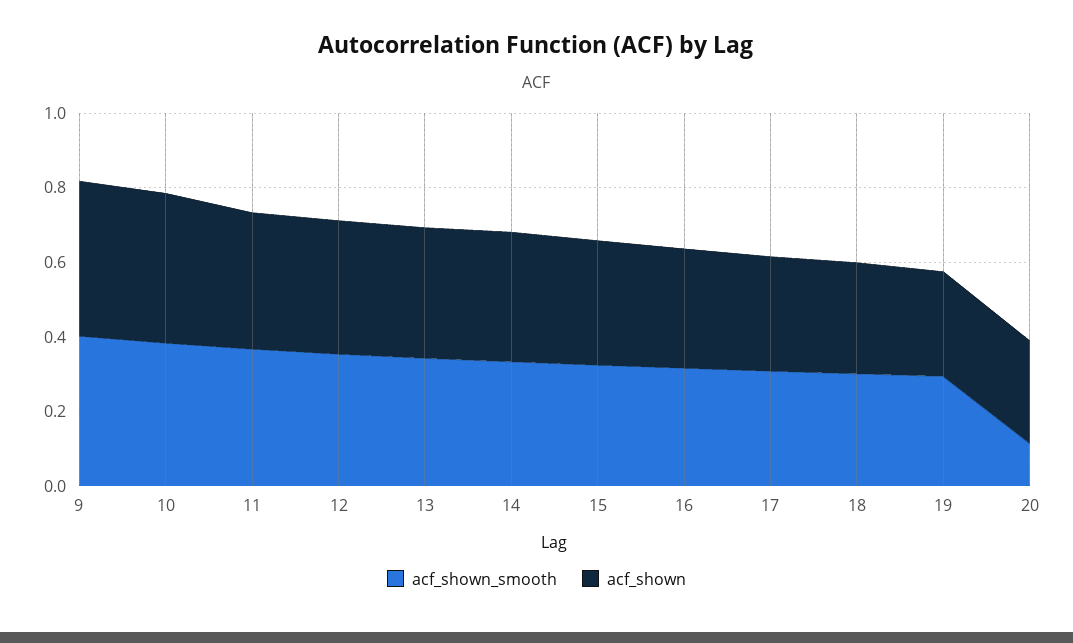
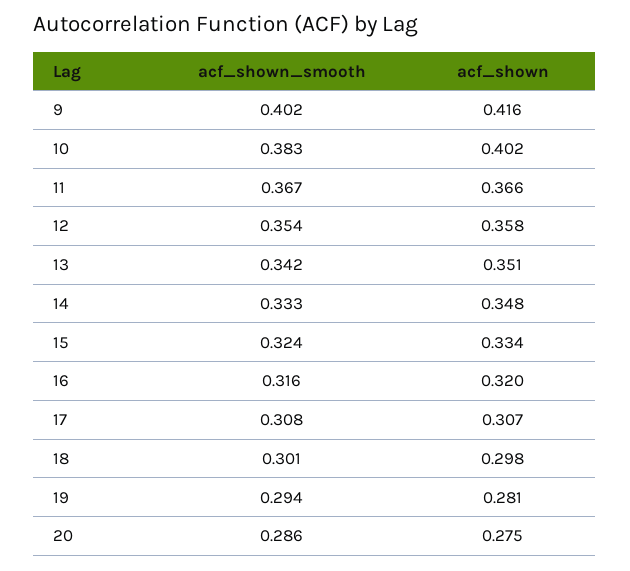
  {
    "acf_shown_smooth": {
      "9": 0.402,
      "10": 0.383,
      "11": 0.367,
      "12": 0.354,
      "13": 0.342,
      "14": 0.333,
      "15": 0.324,
      "16": 0.316,
      "17": 0.308,
      "18": 0.301,
      "19": 0.294,
-     "20": 0.1
+     "20": 0.286
    },
    "acf_shown": {
      "9": 0.416,
      "10": 0.402,
      "11": 0.366,
      "12": 0.358,
      "13": 0.351,
      "14": 0.348,
      "15": 0.334,
      "16": 0.32,
      "17": 0.307,
      "18": 0.298,
      "19": 0.281,
      "20": 0.275
    }
  }

